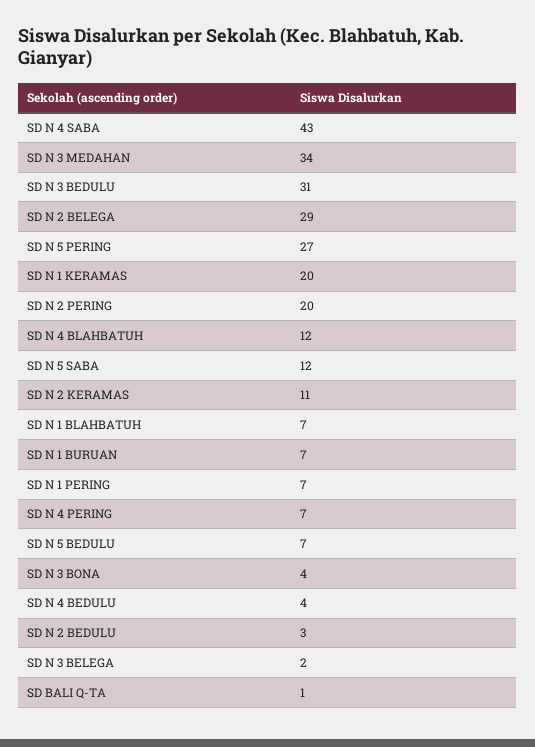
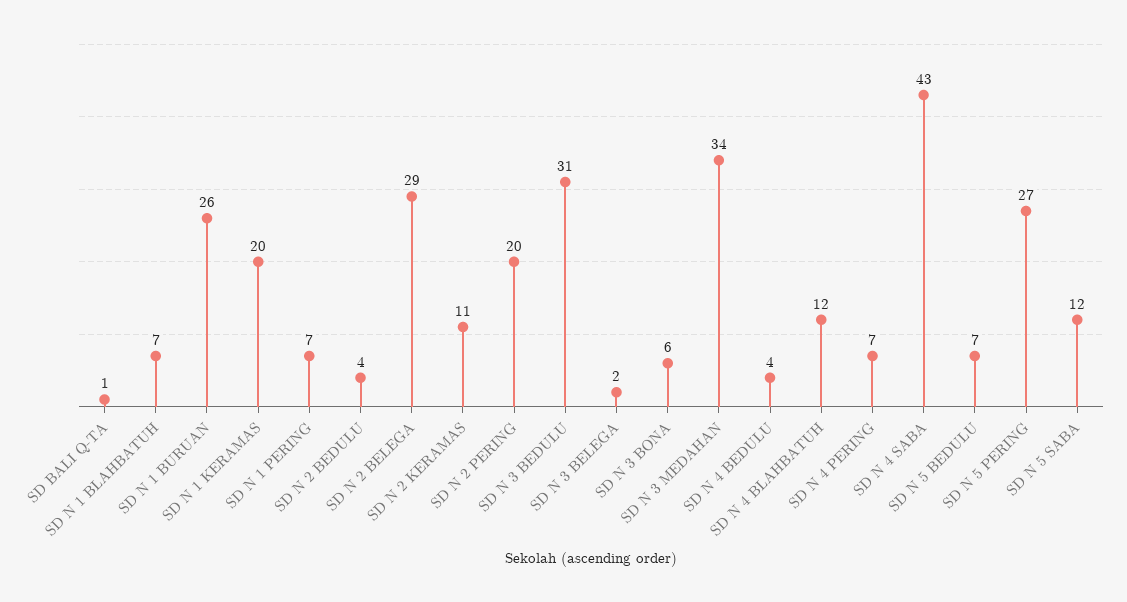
  {
    "SD N 4 SABA": 43,
    "SD N 3 MEDAHAN": 34,
    "SD N 3 BEDULU": 31,
    "SD N 2 BELEGA": 29,
    "SD N 5 PERING": 27,
    "SD N 1 KERAMAS": 20,
    "SD N 2 PERING": 20,
    "SD N 4 BLAHBATUH": 12,
    "SD N 5 SABA": 12,
    "SD N 2 KERAMAS": 11,
    "SD N 1 BLAHBATUH": 7,
-   "SD N 1 BURUAN": 7,
+   "SD N 1 BURUAN": 26,
    "SD N 1 PERING": 7,
    "SD N 4 PERING": 7,
    "SD N 5 BEDULU": 7,
-   "SD N 3 BONA": 4,
+   "SD N 3 BONA": 6,
    "SD N 4 BEDULU": 4,
-   "SD N 2 BEDULU": 3,
+   "SD N 2 BEDULU": 4,
    "SD N 3 BELEGA": 2,
    "SD BALI Q-TA": 1
  }

